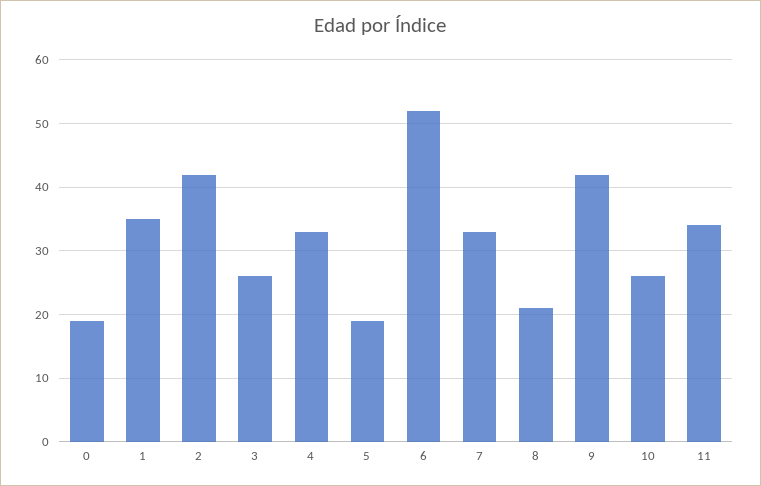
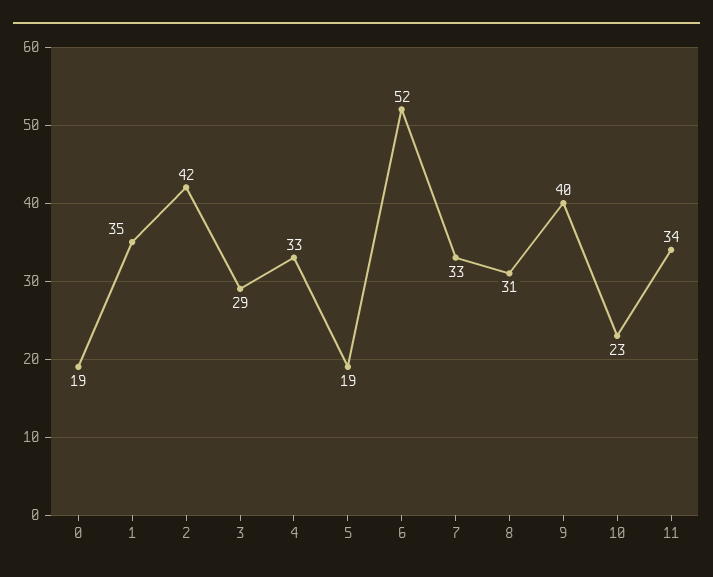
  {
    "0": 19,
    "1": 35,
    "2": 42,
-   "3": 26,
+   "3": 29,
    "4": 33,
    "5": 19,
    "6": 52,
    "7": 33,
-   "8": 21,
+   "8": 31,
-   "9": 42,
+   "9": 40,
-   "10": 26,
+   "10": 23,
    "11": 34
  }

